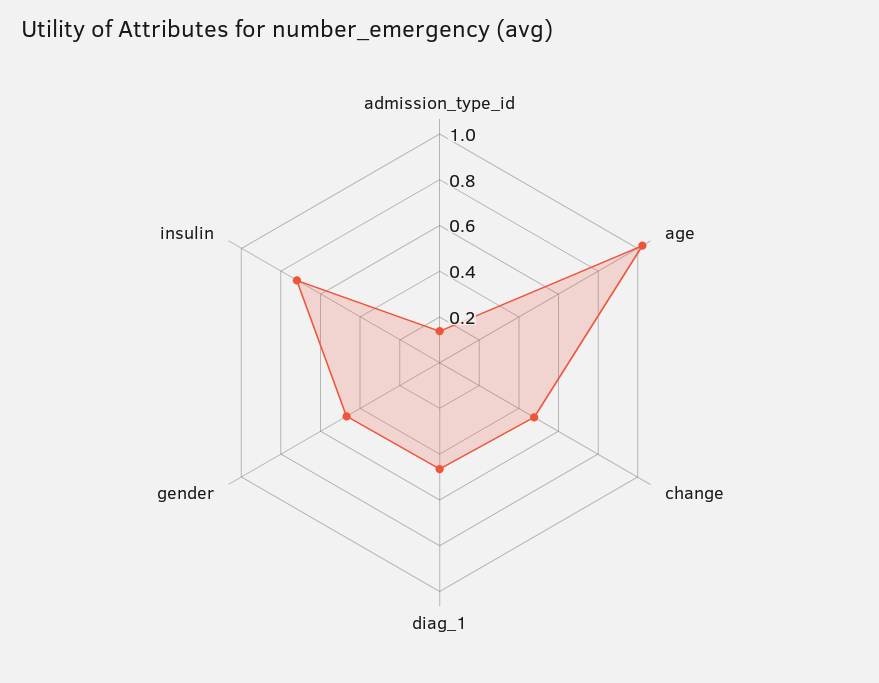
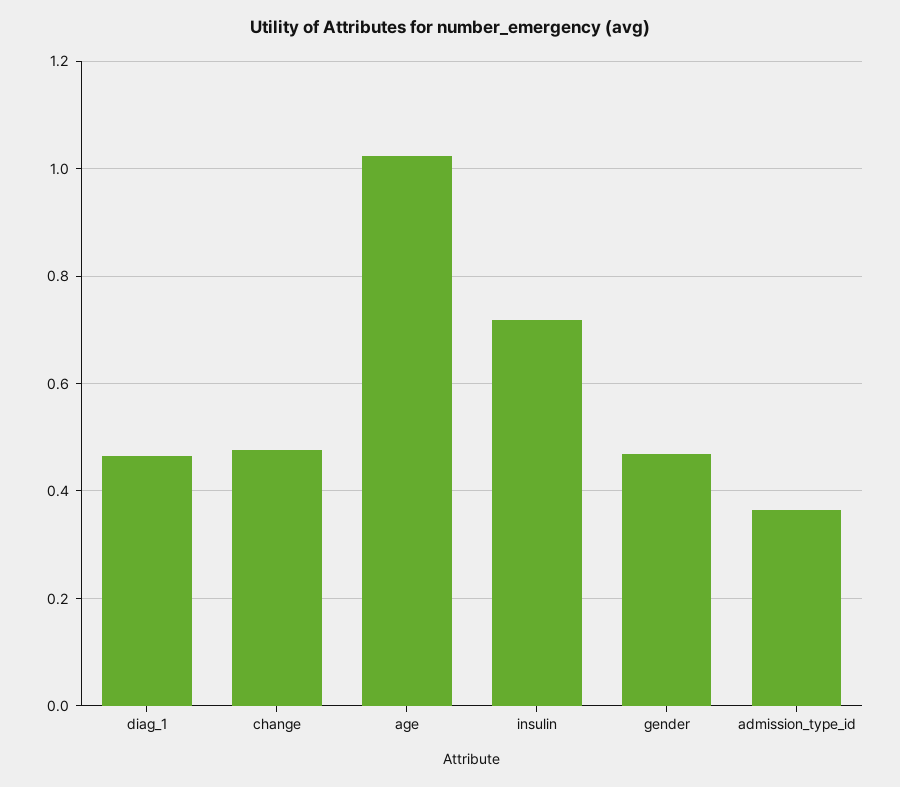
  {
-   "admission_type_id": 0.15,
+   "admission_type_id": 0.36,
    "age": 1.02,
    "change": 0.48,
    "diag_1": 0.46,
    "gender": 0.46,
    "insulin": 0.72
  }

